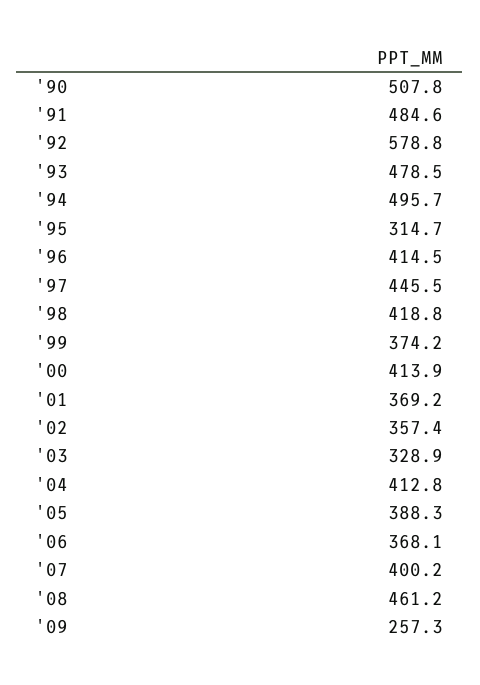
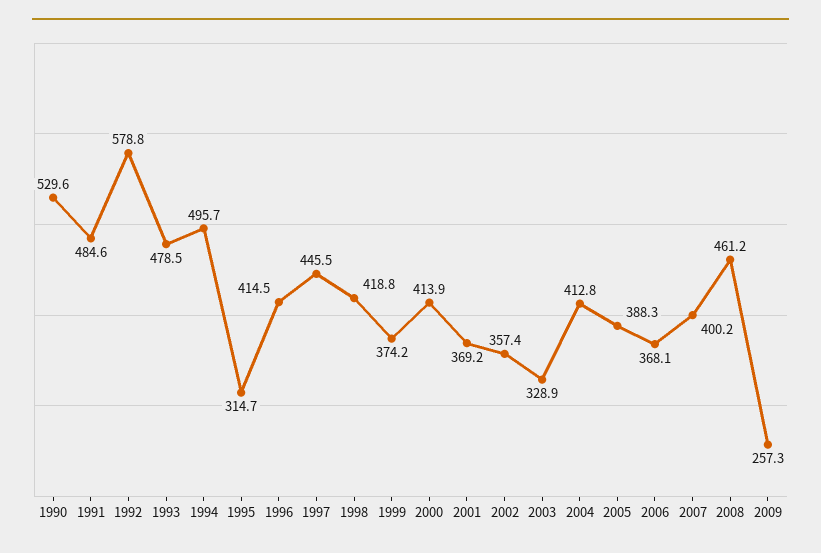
  {
-   "'90": 507.8,
+   "'90": 529.6,
    "'91": 484.6,
    "'92": 578.8,
    "'93": 478.5,
    "'94": 495.7,
    "'95": 314.7,
    "'96": 414.5,
    "'97": 445.5,
    "'98": 418.8,
    "'99": 374.2,
    "'00": 413.9,
    "'01": 369.2,
    "'02": 357.4,
    "'03": 328.9,
    "'04": 412.8,
    "'05": 388.3,
    "'06": 368.1,
    "'07": 400.2,
    "'08": 461.2,
    "'09": 257.3
  }

